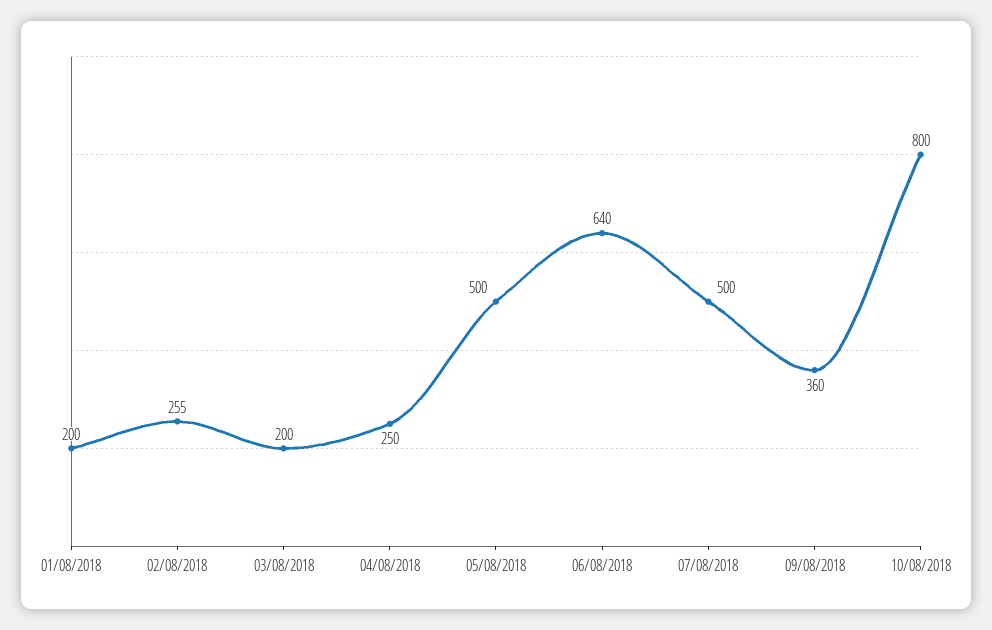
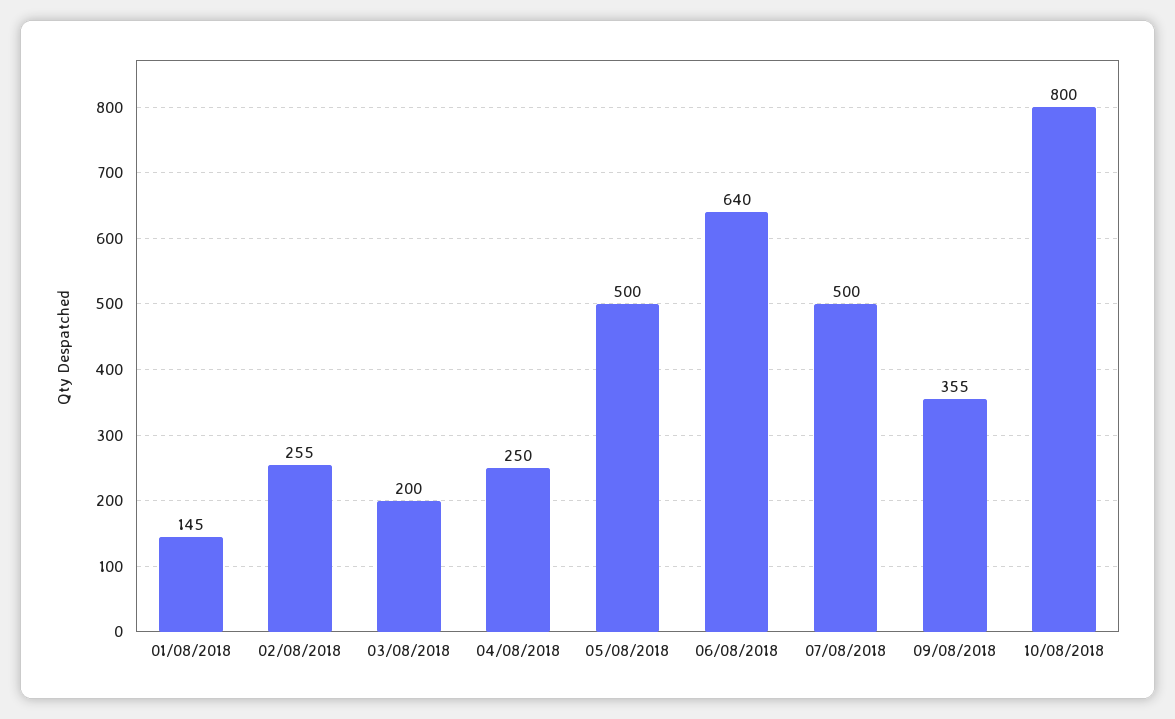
  {
-   "01/08/2018": 200,
+   "01/08/2018": 145,
    "02/08/2018": 255,
    "03/08/2018": 200,
    "04/08/2018": 250,
    "05/08/2018": 500,
    "06/08/2018": 640,
    "07/08/2018": 500,
-   "09/08/2018": 360,
+   "09/08/2018": 355,
    "10/08/2018": 800
  }

